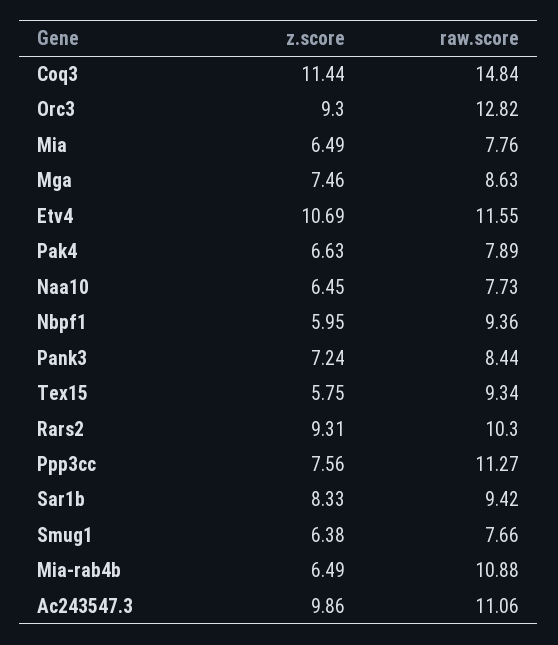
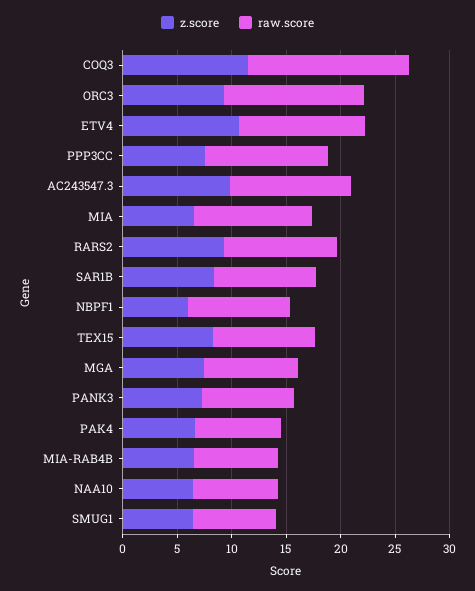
  {
    "z.score": {
      "Coq3": 11.44,
      "Orc3": 9.3,
      "Mia": 6.49,
      "Mga": 7.46,
      "Etv4": 10.69,
      "Pak4": 6.63,
      "Naa10": 6.45,
      "Nbpf1": 5.95,
      "Pank3": 7.24,
-     "Tex15": 5.75,
+     "Tex15": 8,
      "Rars2": 9.31,
      "Ppp3cc": 7.56,
      "Sar1b": 8.33,
      "Smug1": 6.38,
      "Mia-rab4b": 6.49,
      "Ac243547.3": 9.86
    },
    "raw.score": {
      "Coq3": 14.84,
      "Orc3": 12.82,
-     "Mia": 7.76,
+     "Mia": 11,
      "Mga": 8.63,
      "Etv4": 11.55,
      "Pak4": 7.89,
      "Naa10": 7.73,
      "Nbpf1": 9.36,
      "Pank3": 8.44,
      "Tex15": 9.34,
      "Rars2": 10.3,
      "Ppp3cc": 11.27,
      "Sar1b": 9.42,
      "Smug1": 7.66,
-     "Mia-rab4b": 10.88,
+     "Mia-rab4b": 8,
      "Ac243547.3": 11.06
    }
  }

